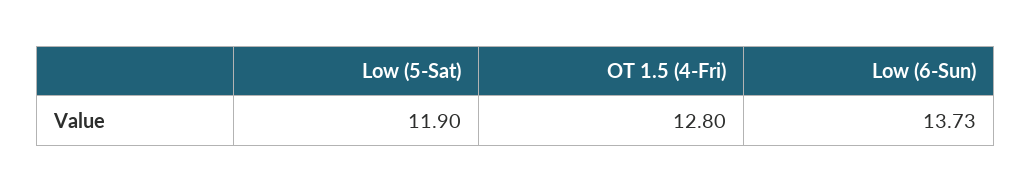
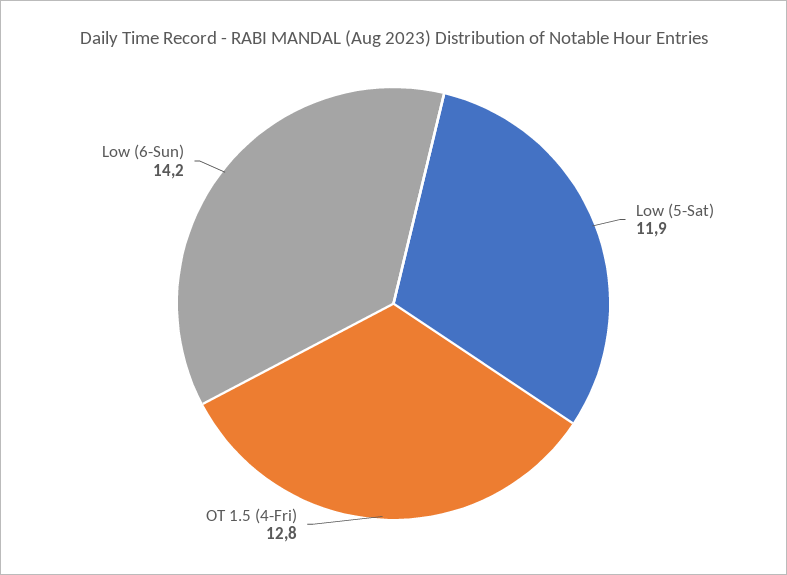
  {
    "Low (5-Sat)": 11.9,
    "OT 1.5 (4-Fri)": 12.8,
-   "Low (6-Sun)": 13.73
+   "Low (6-Sun)": 14.2
  }

